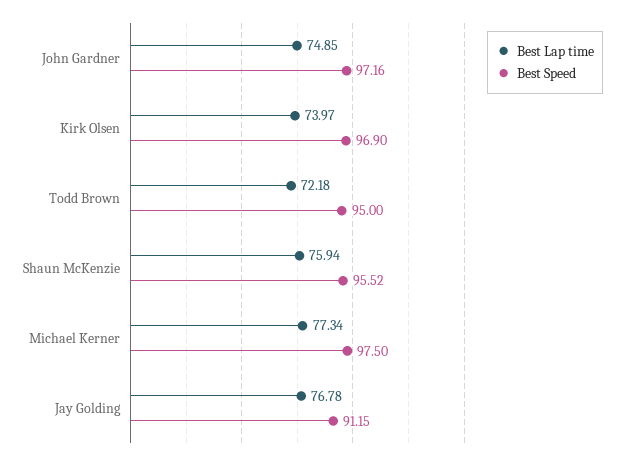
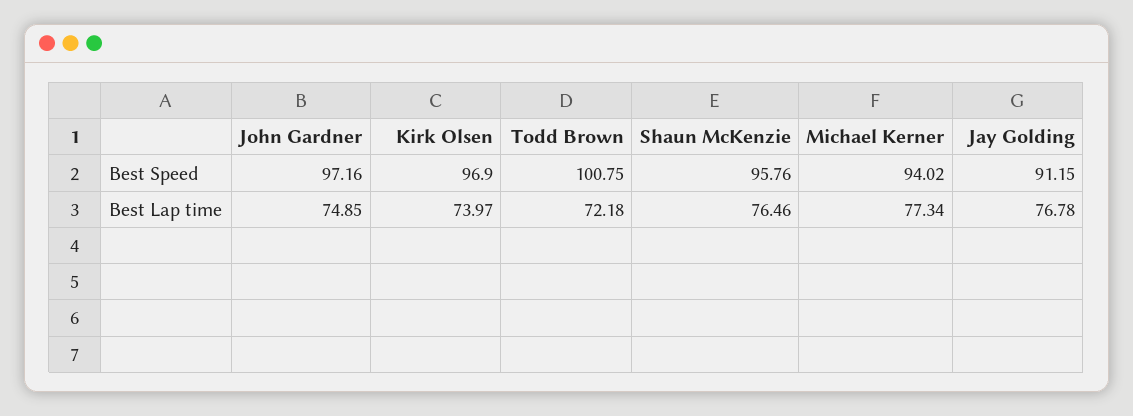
  {
    "Best Lap time": {
      "John Gardner": 74.85,
      "Kirk Olsen": 73.97,
      "Todd Brown": 72.18,
-     "Shaun McKenzie": 75.94,
+     "Shaun McKenzie": 76.46,
      "Michael Kerner": 77.34,
      "Jay Golding": 76.78
    },
    "Best Speed": {
      "John Gardner": 97.16,
      "Kirk Olsen": 96.9,
-     "Todd Brown": 95,
+     "Todd Brown": 100.75,
-     "Shaun McKenzie": 95.52,
+     "Shaun McKenzie": 95.76,
-     "Michael Kerner": 97.5,
+     "Michael Kerner": 94.02,
      "Jay Golding": 91.15
    }
  }

